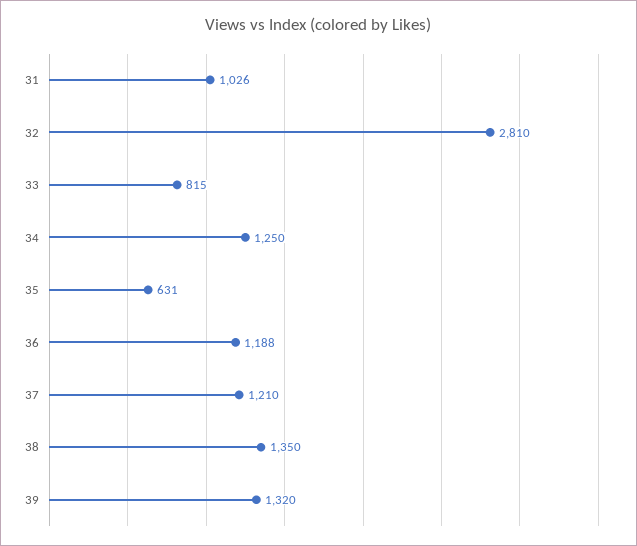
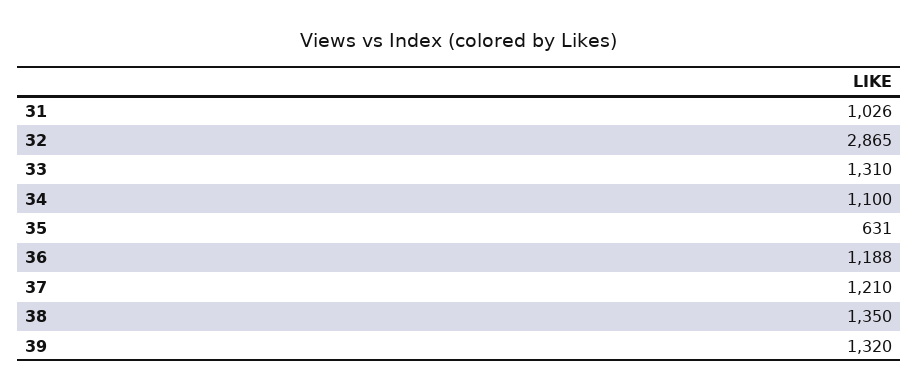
  {
    "31": 1026,
-   "32": 2810,
+   "32": 2865,
-   "33": 815,
+   "33": 1310,
-   "34": 1250,
+   "34": 1100,
    "35": 631,
    "36": 1188,
    "37": 1210,
    "38": 1350,
    "39": 1320
  }

